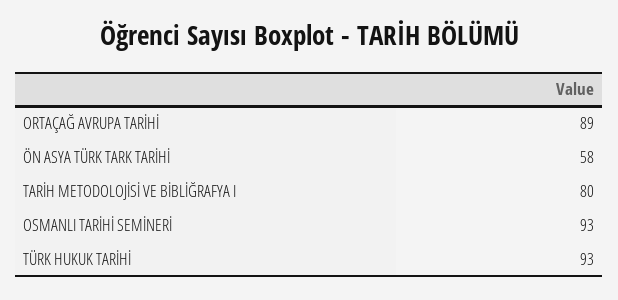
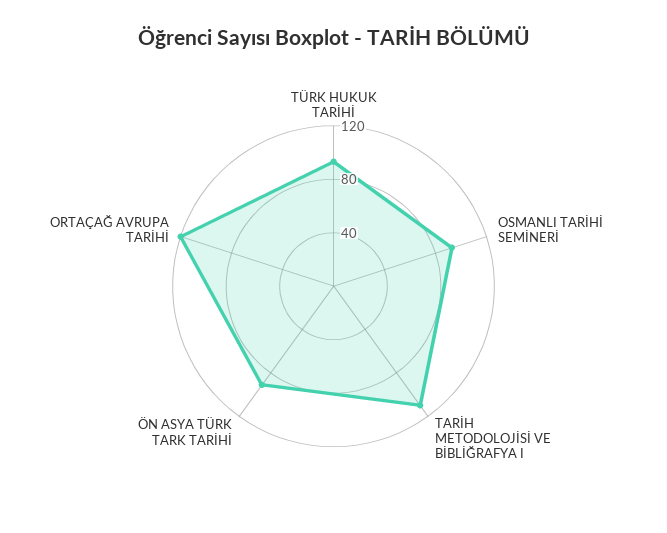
  {
-   "ORTAÇAĞ AVRUPA TARİHİ": 89,
+   "ORTAÇAĞ AVRUPA TARİHİ": 120,
-   "ÖN ASYA TÜRK TARK TARİHİ": 58,
+   "ÖN ASYA TÜRK TARK TARİHİ": 90,
-   "TARİH METODOLOJİSİ VE BİBLİĞRAFYA I": 80,
+   "TARİH METODOLOJİSİ VE BİBLİĞRAFYA I": 110,
    "OSMANLI TARİHİ SEMİNERİ": 93,
    "TÜRK HUKUK TARİHİ": 93
  }

